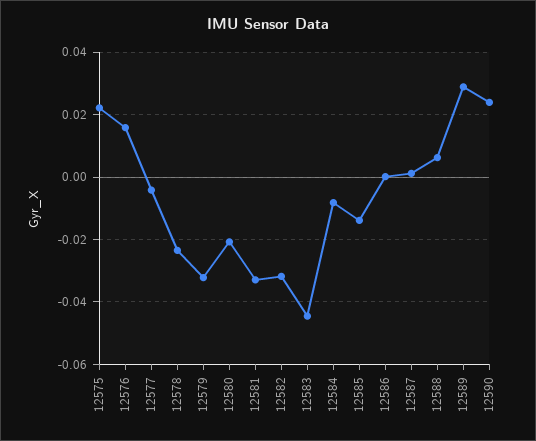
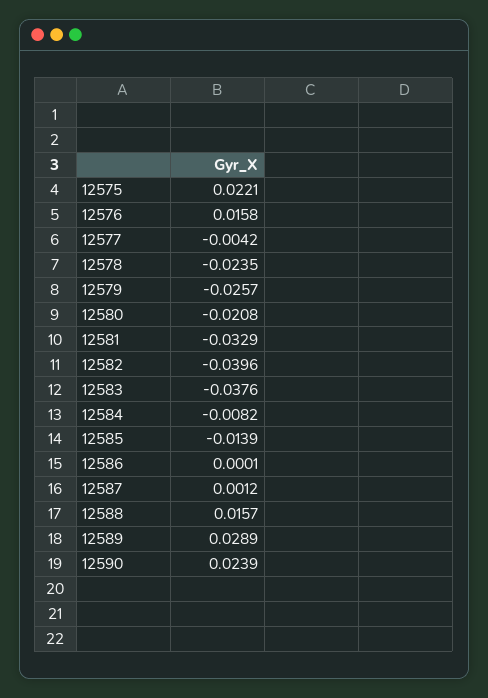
  {
    "12575": 0.0221,
    "12576": 0.0158,
    "12577": -0.0042,
    "12578": -0.0235,
-   "12579": -0.032,
+   "12579": -0.0257,
    "12580": -0.0208,
    "12581": -0.0329,
-   "12582": -0.032,
+   "12582": -0.0396,
-   "12583": -0.044,
+   "12583": -0.0376,
    "12584": -0.0082,
    "12585": -0.0139,
    "12586": 0.0001,
    "12587": 0.0012,
-   "12588": 0.006,
+   "12588": 0.0157,
    "12589": 0.0289,
    "12590": 0.0239
  }

